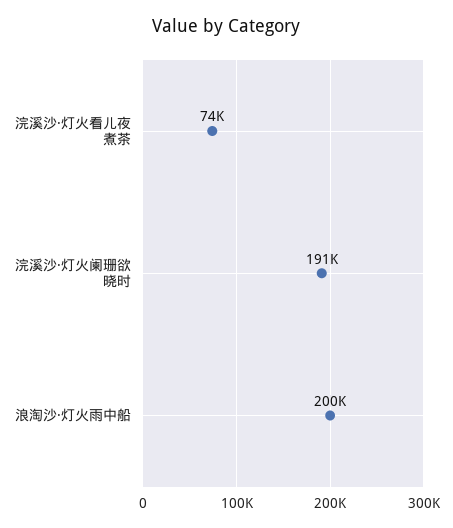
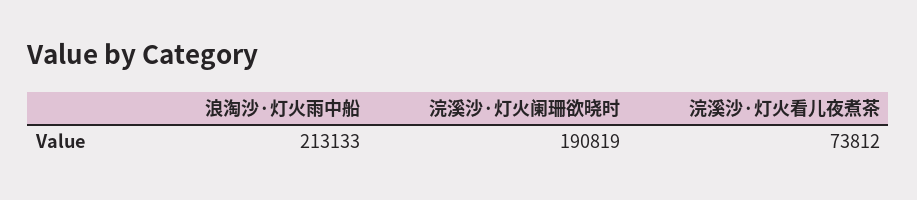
  {
    "浣溪沙·灯火看儿夜煮茶": 73812,
    "浣溪沙·灯火阑珊欲晓时": 190819,
-   "浪淘沙·灯火雨中船": 200000
+   "浪淘沙·灯火雨中船": 213133
  }

